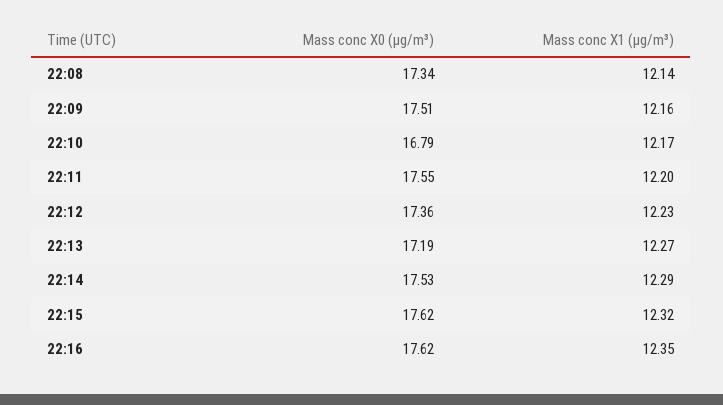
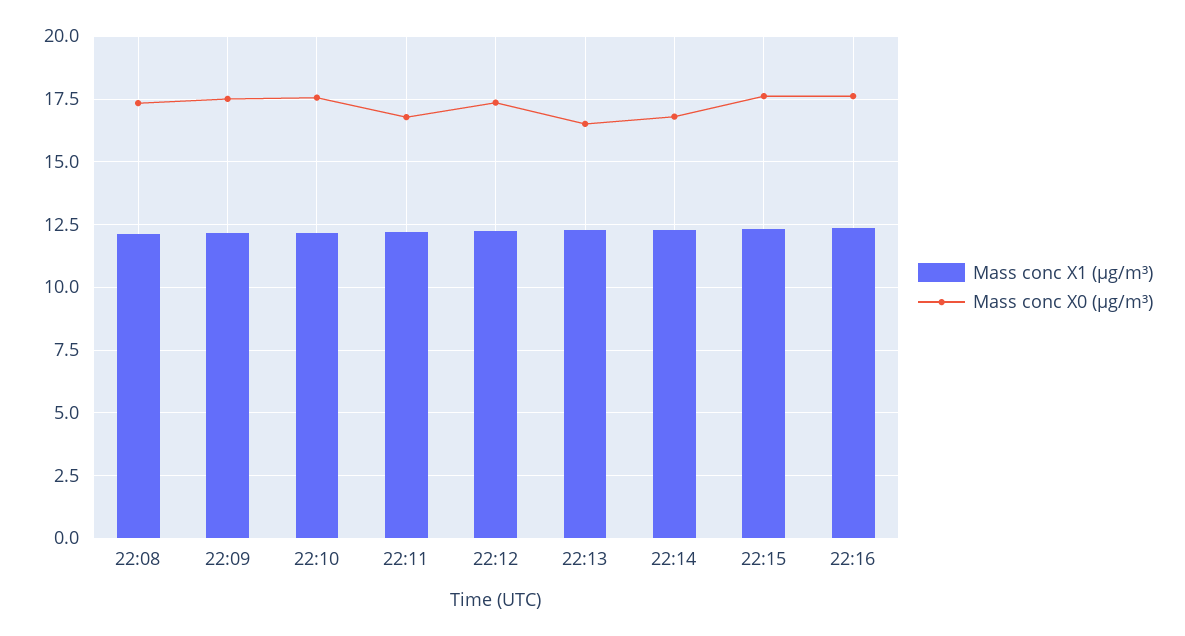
  {
    "Mass conc X0 (μg/m³)": {
      "22:08": 17.34,
      "22:09": 17.51,
-     "22:10": 16.79,
+     "22:10": 17.5,
-     "22:11": 17.55,
+     "22:11": 16.75,
      "22:12": 17.36,
-     "22:13": 17.19,
+     "22:13": 16.5,
-     "22:14": 17.53,
+     "22:14": 16.75,
      "22:15": 17.62,
      "22:16": 17.62
    },
    "Mass conc X1 (μg/m³)": {
      "22:08": 12.14,
      "22:09": 12.16,
      "22:10": 12.17,
      "22:11": 12.2,
      "22:12": 12.23,
      "22:13": 12.27,
      "22:14": 12.29,
      "22:15": 12.32,
      "22:16": 12.35
    }
  }

